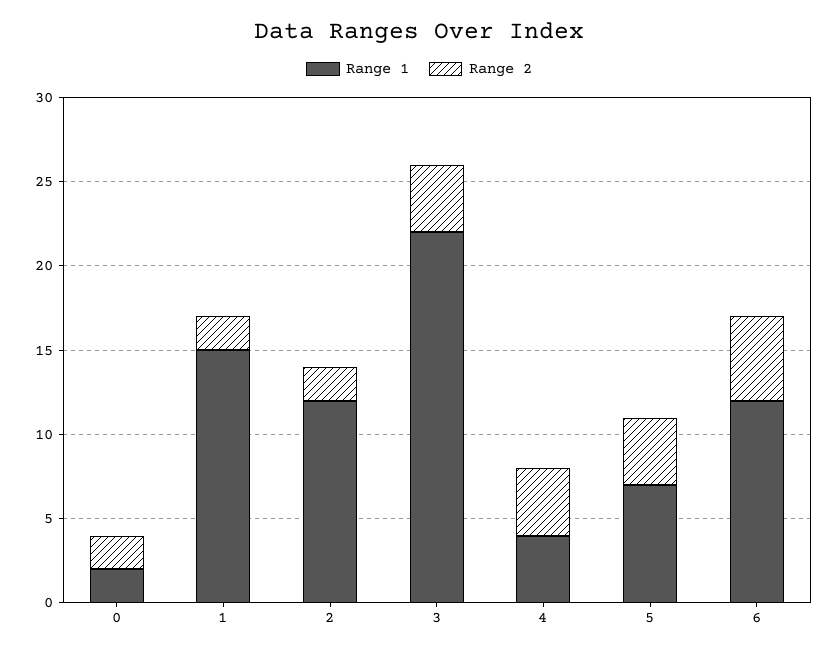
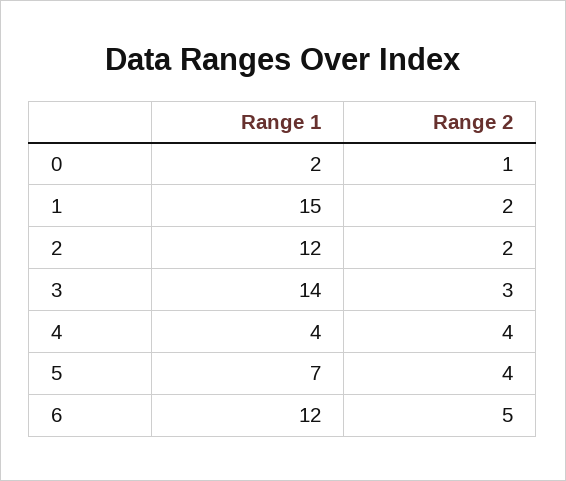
  {
    "Range 1": {
      "0": 2,
      "1": 15,
      "2": 12,
-     "3": 22,
+     "3": 14,
      "4": 4,
      "5": 7,
      "6": 12
    },
    "Range 2": {
-     "0": 2,
+     "0": 1,
      "1": 2,
      "2": 2,
-     "3": 4,
+     "3": 3,
      "4": 4,
      "5": 4,
      "6": 5
    }
  }

